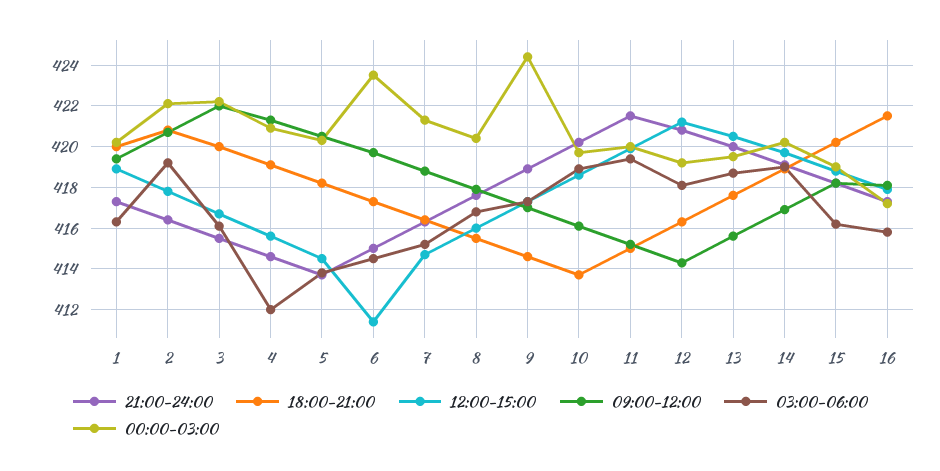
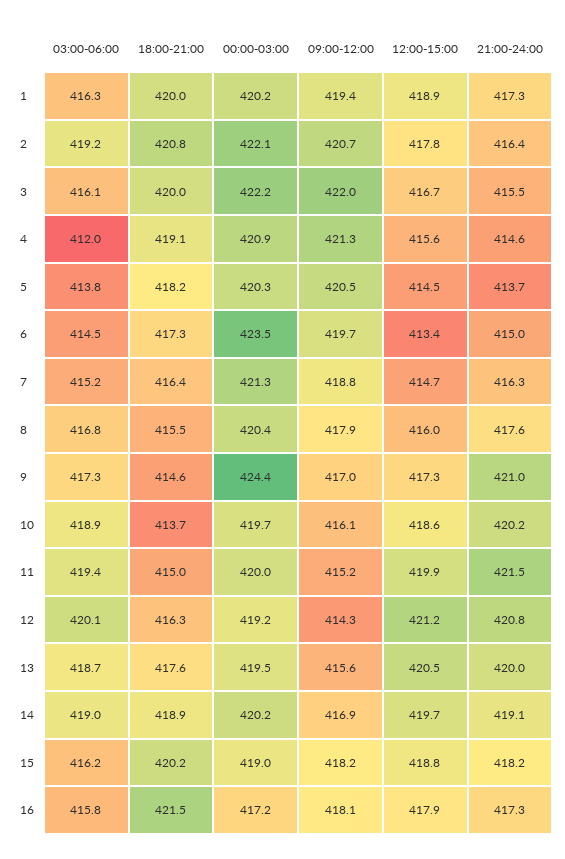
  {
    "21:00-24:00": {
      "1": 417.3,
      "2": 416.4,
      "3": 415.5,
      "4": 414.6,
      "5": 413.7,
      "6": 415,
      "7": 416.3,
      "8": 417.6,
-     "9": 419,
+     "9": 421,
      "10": 420.2,
      "11": 421.5,
      "12": 420.8,
      "13": 420,
      "14": 419.1,
      "15": 418.2,
      "16": 417.3
    },
    "18:00-21:00": {
      "1": 420,
      "2": 420.8,
      "3": 420,
      "4": 419.1,
      "5": 418.2,
      "6": 417.3,
      "7": 416.4,
      "8": 415.5,
      "9": 414.6,
      "10": 413.7,
      "11": 415,
      "12": 416.3,
      "13": 417.6,
      "14": 418.9,
      "15": 420.2,
      "16": 421.5
    },
    "12:00-15:00": {
      "1": 418.9,
      "2": 417.8,
      "3": 416.7,
      "4": 415.6,
      "5": 414.5,
-     "6": 411.5,
+     "6": 413.4,
      "7": 414.7,
      "8": 416,
      "9": 417.3,
      "10": 418.6,
      "11": 419.9,
      "12": 421.2,
      "13": 420.5,
      "14": 419.7,
      "15": 418.8,
      "16": 417.9
    },
    "09:00-12:00": {
      "1": 419.4,
      "2": 420.7,
      "3": 422,
      "4": 421.3,
      "5": 420.5,
      "6": 419.7,
      "7": 418.8,
      "8": 417.9,
      "9": 417,
      "10": 416.1,
      "11": 415.2,
      "12": 414.3,
      "13": 415.6,
      "14": 416.9,
      "15": 418.2,
      "16": 418.1
    },
    "03:00-06:00": {
      "1": 416.3,
      "2": 419.2,
      "3": 416.1,
      "4": 412,
      "5": 413.8,
      "6": 414.5,
      "7": 415.2,
      "8": 416.8,
      "9": 417.3,
      "10": 418.9,
      "11": 419.4,
-     "12": 418,
+     "12": 420.1,
      "13": 418.7,
      "14": 419,
      "15": 416.2,
      "16": 415.8
    },
    "00:00-03:00": {
      "1": 420.2,
      "2": 422.1,
      "3": 422.2,
      "4": 420.9,
      "5": 420.3,
      "6": 423.5,
      "7": 421.3,
      "8": 420.4,
      "9": 424.4,
      "10": 419.7,
      "11": 420,
      "12": 419.2,
      "13": 419.5,
      "14": 420.2,
      "15": 419,
      "16": 417.2
    }
  }

